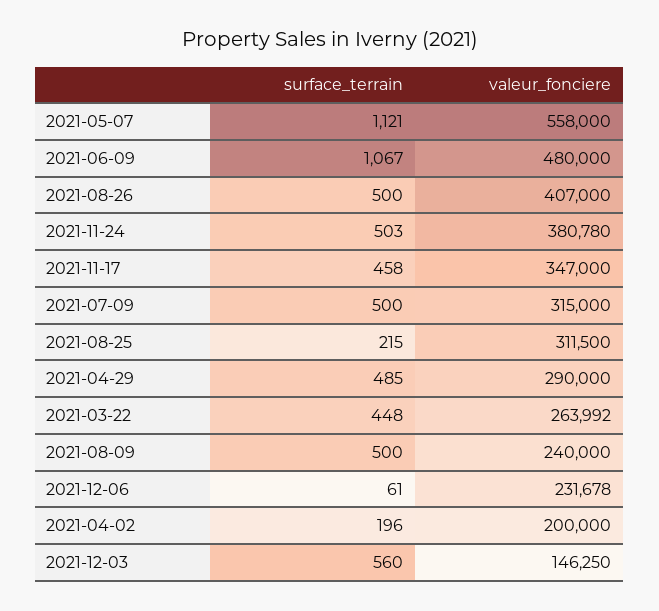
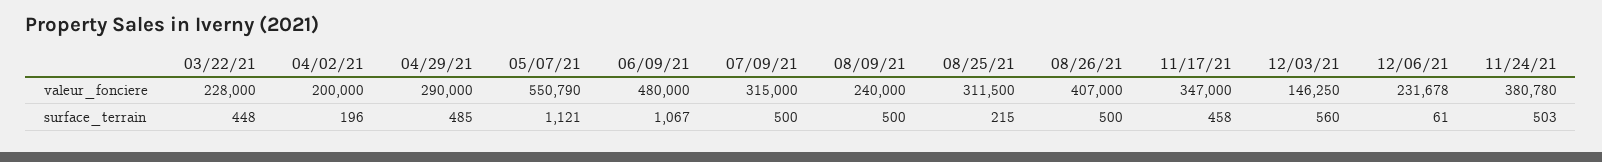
  {
    "surface_terrain": {
      "2021-05-07": 1121,
      "2021-06-09": 1067,
      "2021-08-26": 500,
      "2021-11-24": 503,
      "2021-11-17": 458,
      "2021-07-09": 500,
      "2021-08-25": 215,
      "2021-04-29": 485,
      "2021-03-22": 448,
      "2021-08-09": 500,
      "2021-12-06": 61,
      "2021-04-02": 196,
      "2021-12-03": 560
    },
    "valeur_fonciere": {
-     "2021-05-07": 558000,
+     "2021-05-07": 550790,
      "2021-06-09": 480000,
      "2021-08-26": 407000,
      "2021-11-24": 380780,
      "2021-11-17": 347000,
      "2021-07-09": 315000,
      "2021-08-25": 311500,
      "2021-04-29": 290000,
-     "2021-03-22": 263992,
+     "2021-03-22": 228000,
      "2021-08-09": 240000,
      "2021-12-06": 231678,
      "2021-04-02": 200000,
      "2021-12-03": 146250
    }
  }

